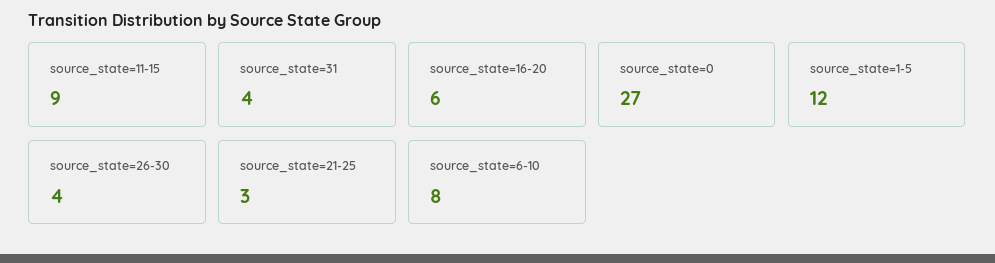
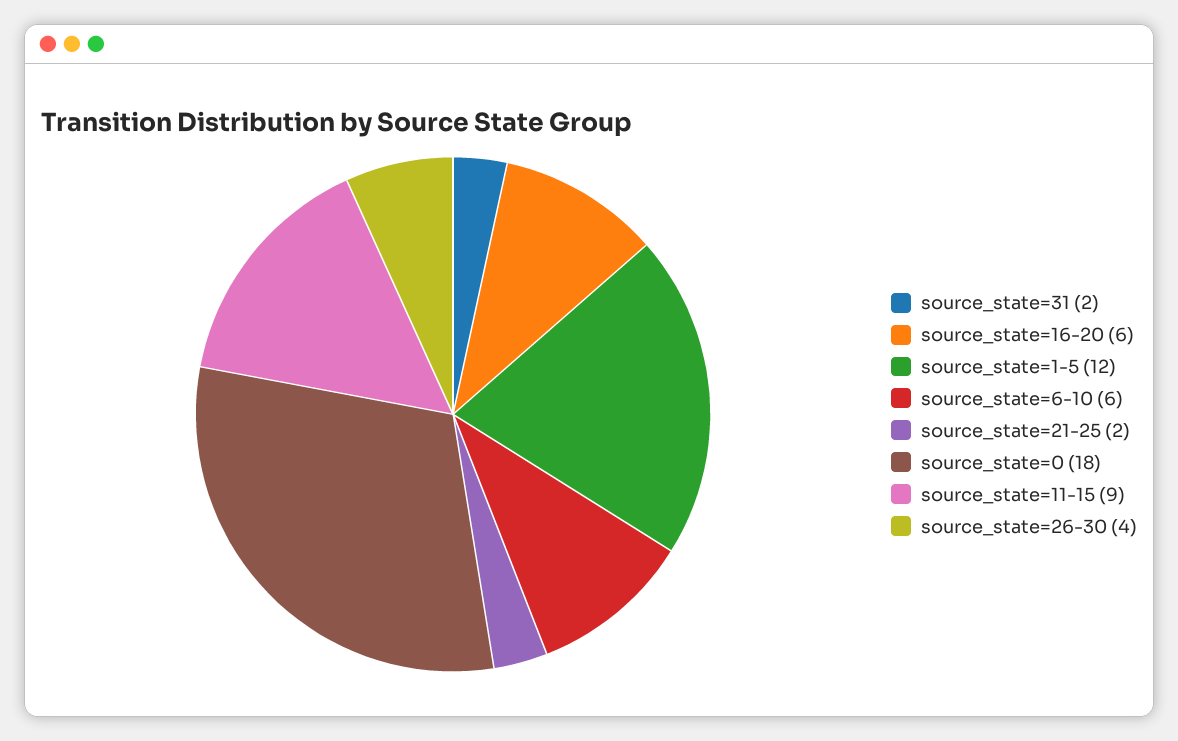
  {
    "source_state=11-15": 9,
-   "source_state=31": 4,
+   "source_state=31": 2,
    "source_state=16-20": 6,
-   "source_state=0": 27,
+   "source_state=0": 18,
    "source_state=1-5": 12,
    "source_state=26-30": 4,
-   "source_state=21-25": 3,
+   "source_state=21-25": 2,
-   "source_state=6-10": 8
+   "source_state=6-10": 6
  }

